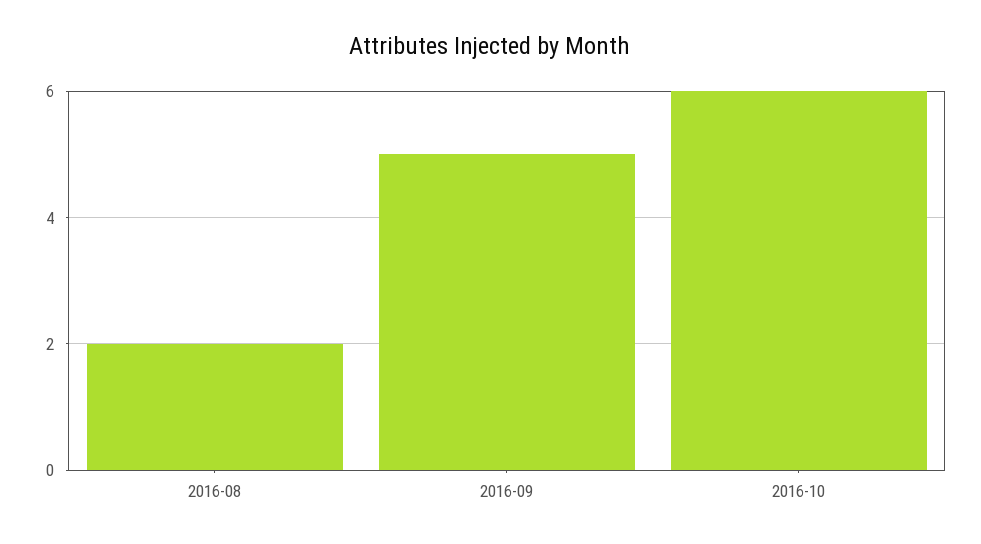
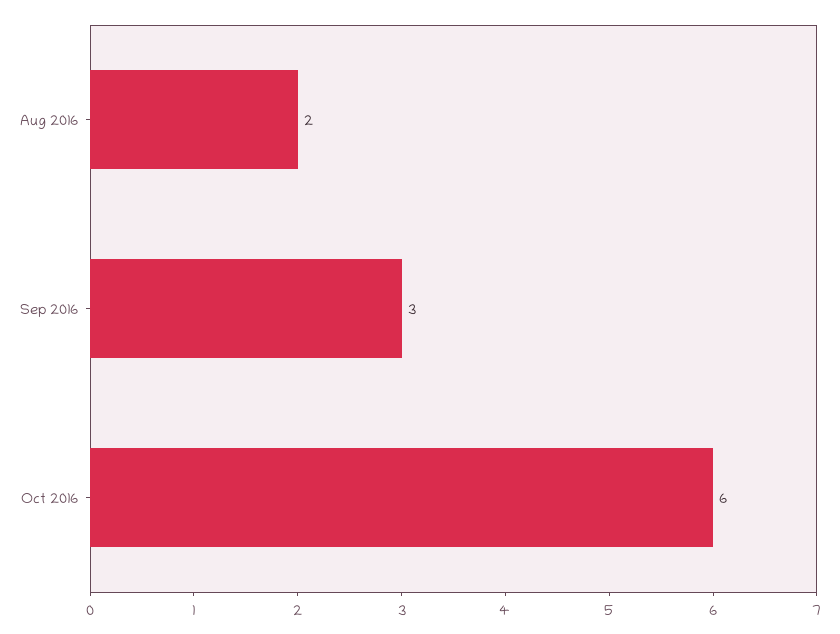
  {
    "2016-08": 2,
-   "2016-09": 5,
+   "2016-09": 3,
    "2016-10": 6
  }

